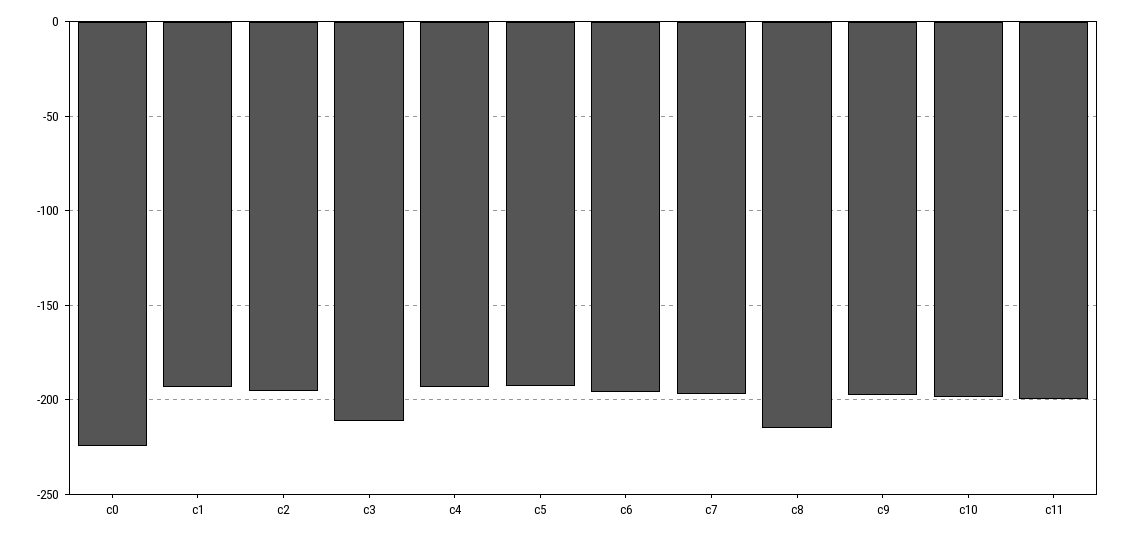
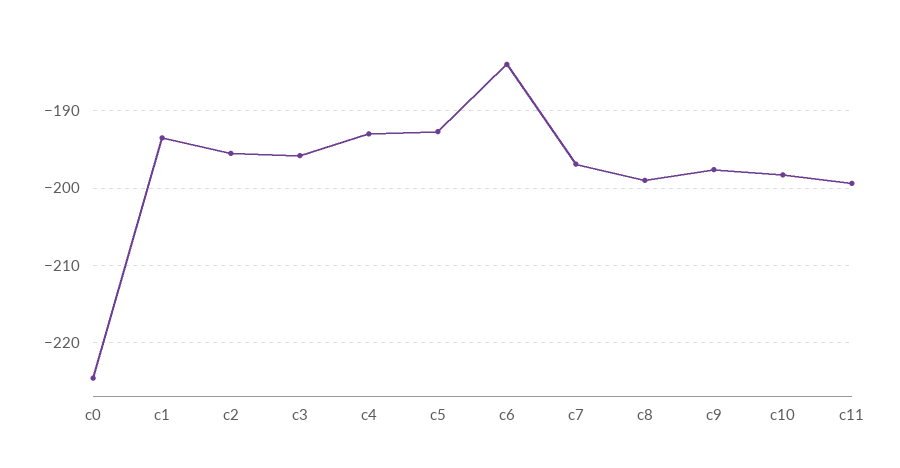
  {
    "c0": -225,
    "c1": -194,
    "c2": -196,
-   "c3": -210,
+   "c3": -196,
    "c4": -193,
    "c5": -193,
-   "c6": -195,
+   "c6": -184,
    "c7": -197,
-   "c8": -215,
+   "c8": -199,
    "c9": -198,
    "c10": -198,
    "c11": -199
  }

